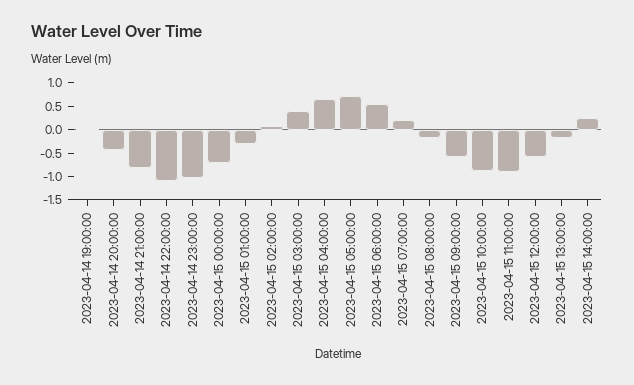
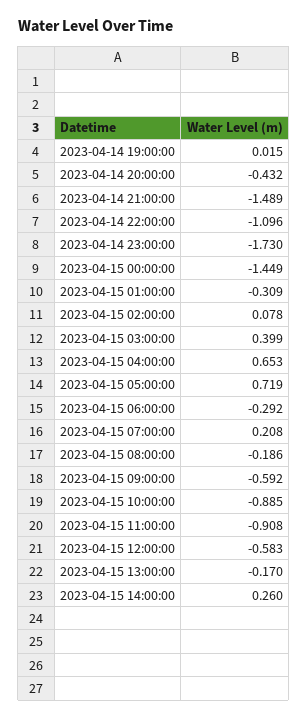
  {
    "2023-04-14 19:00:00": 0.015,
    "2023-04-14 20:00:00": -0.432,
-   "2023-04-14 21:00:00": -0.75,
+   "2023-04-14 21:00:00": -1.489,
    "2023-04-14 22:00:00": -1.096,
-   "2023-04-14 23:00:00": -1,
+   "2023-04-14 23:00:00": -1.73,
-   "2023-04-15 00:00:00": -0.75,
+   "2023-04-15 00:00:00": -1.449,
    "2023-04-15 01:00:00": -0.309,
    "2023-04-15 02:00:00": 0.078,
    "2023-04-15 03:00:00": 0.399,
    "2023-04-15 04:00:00": 0.653,
    "2023-04-15 05:00:00": 0.719,
-   "2023-04-15 06:00:00": 0.5,
+   "2023-04-15 06:00:00": -0.292,
    "2023-04-15 07:00:00": 0.208,
    "2023-04-15 08:00:00": -0.186,
    "2023-04-15 09:00:00": -0.592,
    "2023-04-15 10:00:00": -0.885,
    "2023-04-15 11:00:00": -0.908,
    "2023-04-15 12:00:00": -0.583,
    "2023-04-15 13:00:00": -0.17,
    "2023-04-15 14:00:00": 0.26
  }

